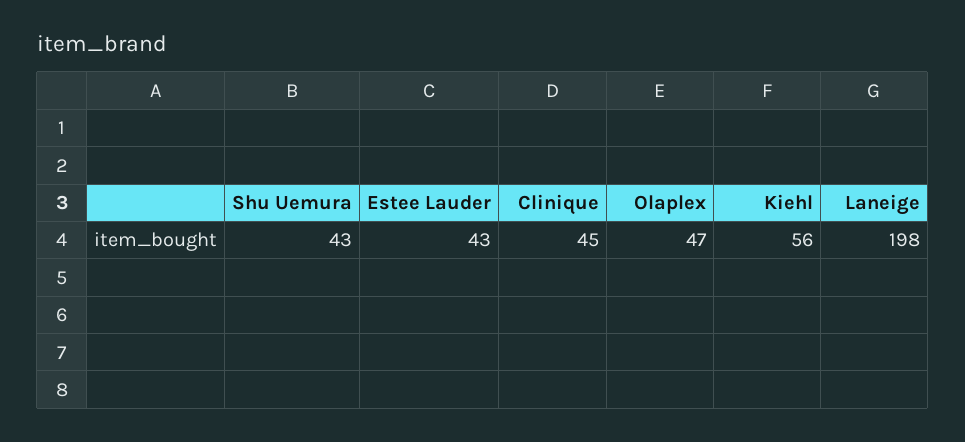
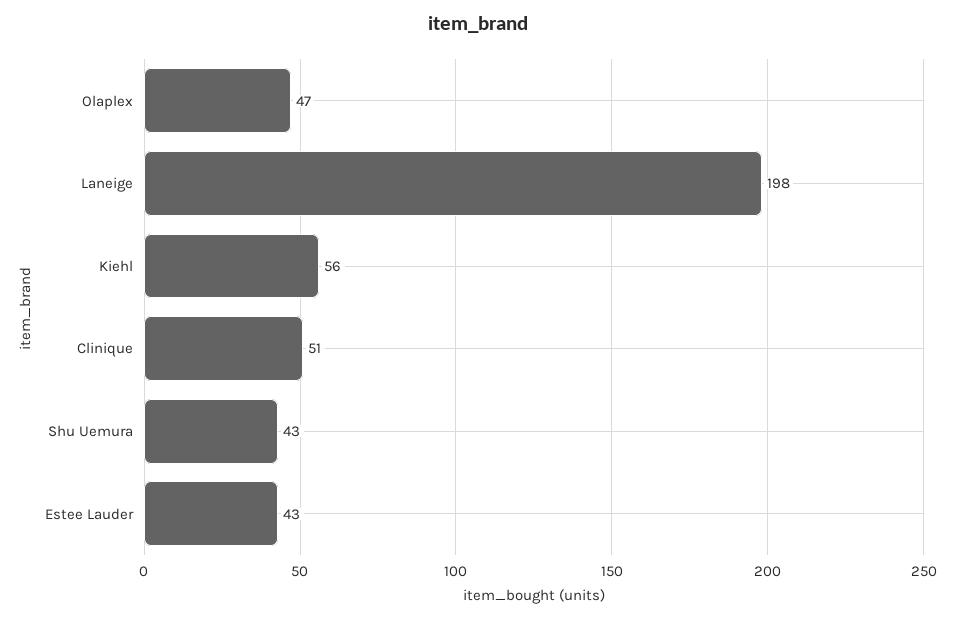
  {
    "Shu Uemura": 43,
    "Estee Lauder": 43,
-   "Clinique": 45,
+   "Clinique": 51,
    "Olaplex": 47,
    "Kiehl": 56,
    "Laneige": 198
  }

